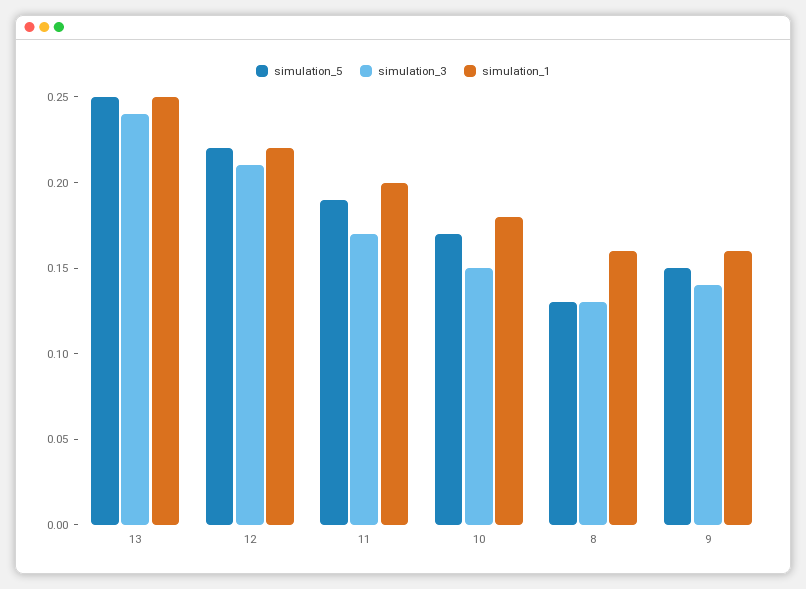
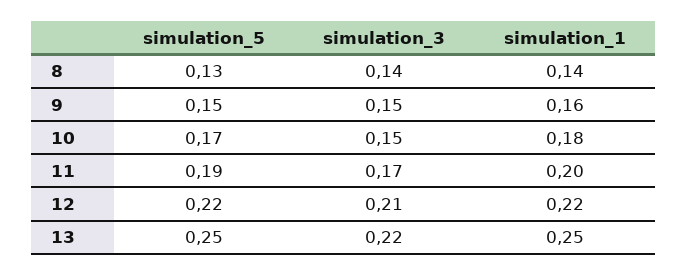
  {
    "simulation_5": {
      "13": 0.25,
      "12": 0.22,
      "11": 0.19,
      "10": 0.17,
      "8": 0.13,
      "9": 0.15
    },
    "simulation_3": {
-     "13": 0.24,
+     "13": 0.22,
      "12": 0.21,
      "11": 0.17,
      "10": 0.15,
-     "8": 0.13,
+     "8": 0.14,
-     "9": 0.14
+     "9": 0.15
    },
    "simulation_1": {
      "13": 0.25,
      "12": 0.22,
      "11": 0.2,
      "10": 0.18,
-     "8": 0.16,
+     "8": 0.14,
      "9": 0.16
    }
  }

